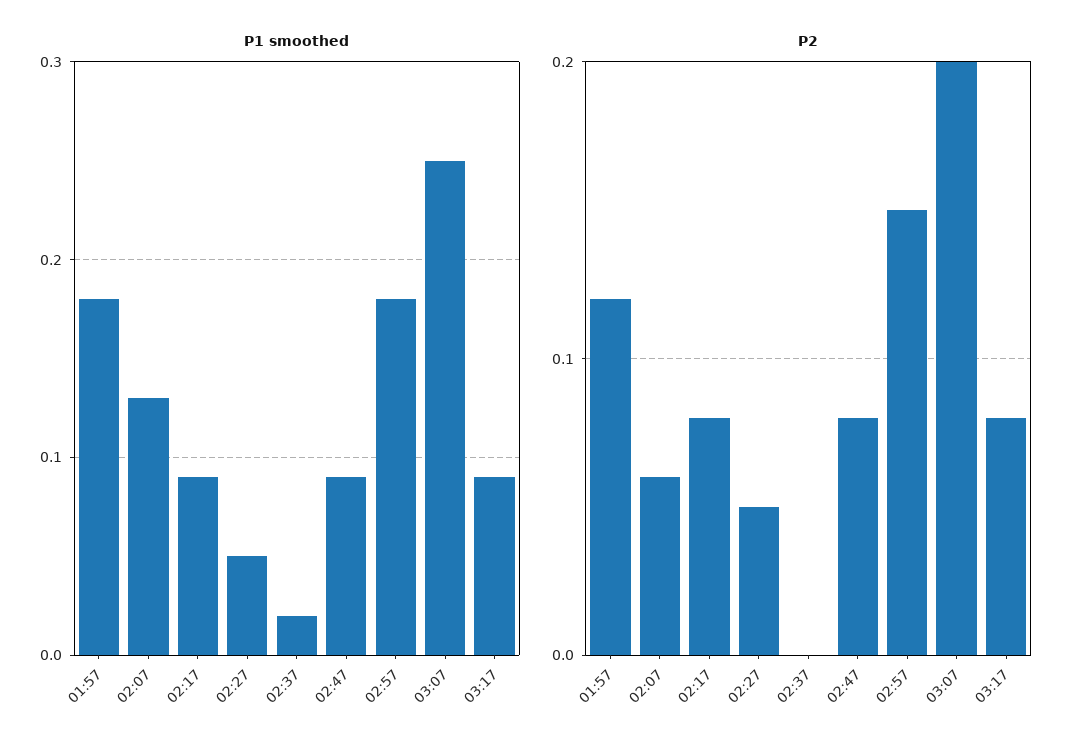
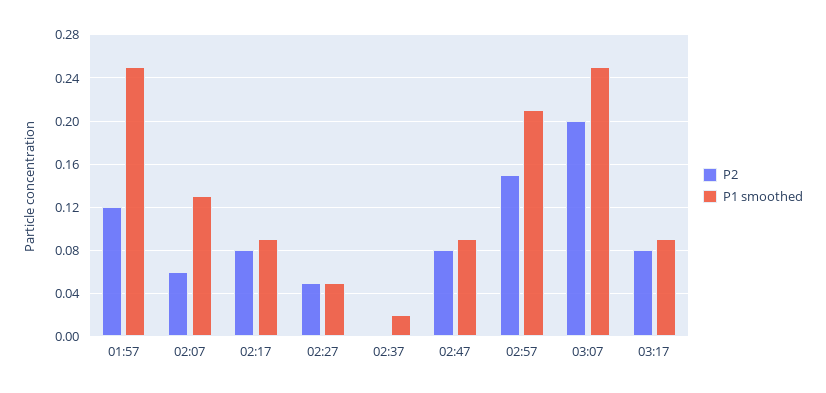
  {
    "P1 smoothed": {
-     "01:57": 0.18,
+     "01:57": 0.25,
      "02:07": 0.13,
      "02:17": 0.09,
      "02:27": 0.05,
      "02:37": 0.02,
      "02:47": 0.09,
-     "02:57": 0.18,
+     "02:57": 0.21,
      "03:07": 0.25,
      "03:17": 0.09
    },
    "P2": {
      "01:57": 0.12,
      "02:07": 0.06,
      "02:17": 0.08,
      "02:27": 0.05,
      "02:37": 0,
      "02:47": 0.08,
      "02:57": 0.15,
      "03:07": 0.2,
      "03:17": 0.08
    }
  }

